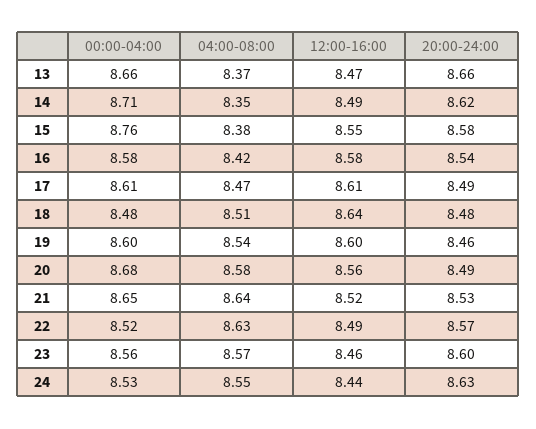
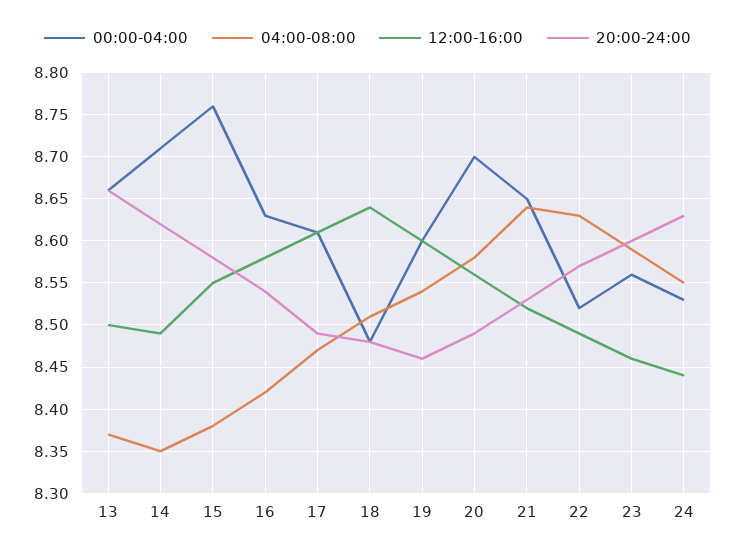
  {
    "00:00-04:00": {
      "13": 8.66,
      "14": 8.71,
      "15": 8.76,
-     "16": 8.58,
+     "16": 8.63,
      "17": 8.61,
      "18": 8.48,
      "19": 8.6,
-     "20": 8.68,
+     "20": 8.7,
      "21": 8.65,
      "22": 8.52,
      "23": 8.56,
      "24": 8.53
    },
    "04:00-08:00": {
      "13": 8.37,
      "14": 8.35,
      "15": 8.38,
      "16": 8.42,
      "17": 8.47,
      "18": 8.51,
      "19": 8.54,
      "20": 8.58,
      "21": 8.64,
      "22": 8.63,
-     "23": 8.57,
+     "23": 8.59,
      "24": 8.55
    },
    "12:00-16:00": {
-     "13": 8.47,
+     "13": 8.5,
      "14": 8.49,
      "15": 8.55,
      "16": 8.58,
      "17": 8.61,
      "18": 8.64,
      "19": 8.6,
      "20": 8.56,
      "21": 8.52,
      "22": 8.49,
      "23": 8.46,
      "24": 8.44
    },
    "20:00-24:00": {
      "13": 8.66,
      "14": 8.62,
      "15": 8.58,
      "16": 8.54,
      "17": 8.49,
      "18": 8.48,
      "19": 8.46,
      "20": 8.49,
      "21": 8.53,
      "22": 8.57,
      "23": 8.6,
      "24": 8.63
    }
  }

